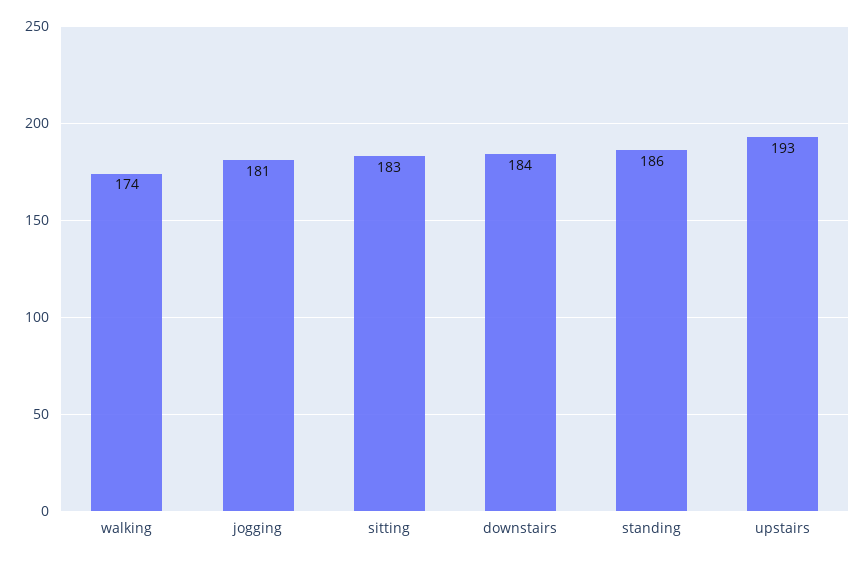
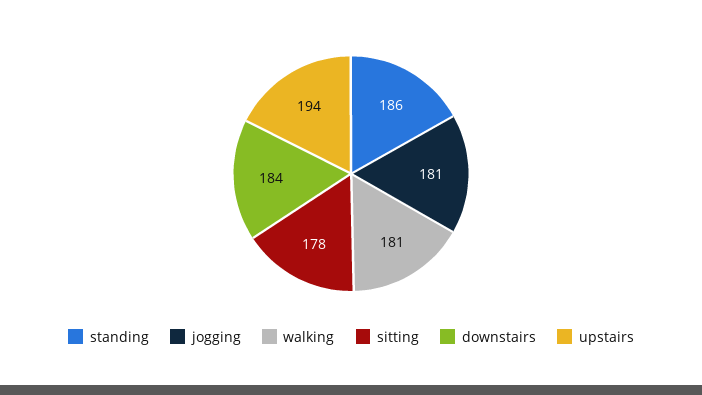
  {
-   "walking": 174,
+   "walking": 181,
    "jogging": 181,
-   "sitting": 183,
+   "sitting": 178,
    "downstairs": 184,
    "standing": 186,
-   "upstairs": 193
+   "upstairs": 194
  }

